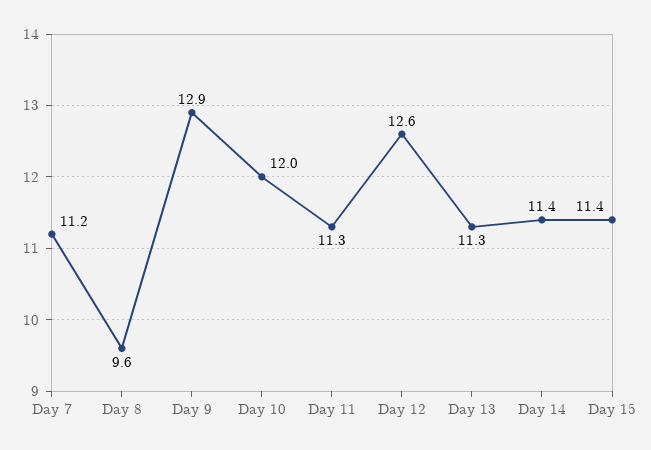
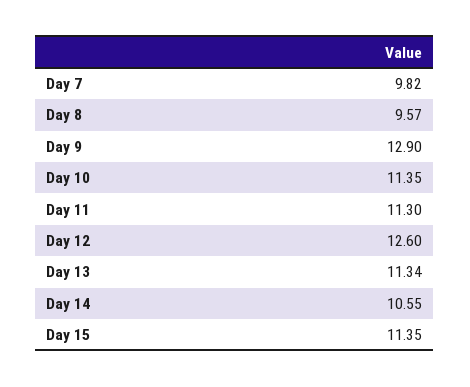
  {
-   "Day 7": 11.2,
+   "Day 7": 9.82,
    "Day 8": 9.57,
    "Day 9": 12.9,
-   "Day 10": 12,
+   "Day 10": 11.35,
    "Day 11": 11.3,
    "Day 12": 12.6,
    "Day 13": 11.34,
-   "Day 14": 11.4,
+   "Day 14": 10.55,
    "Day 15": 11.35
  }

